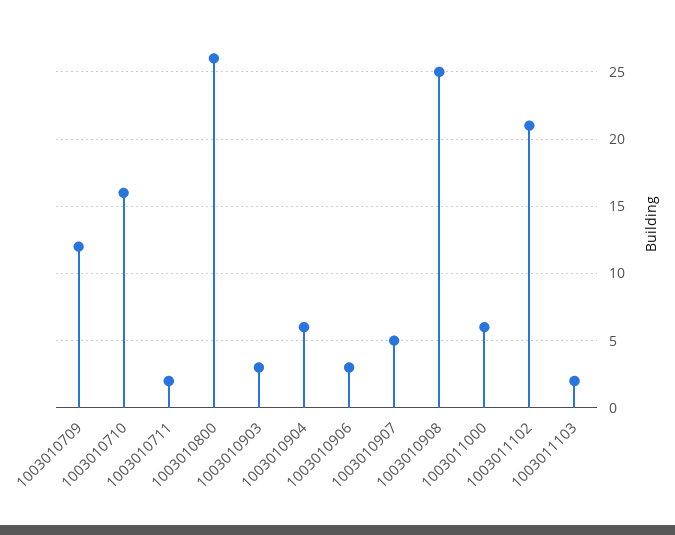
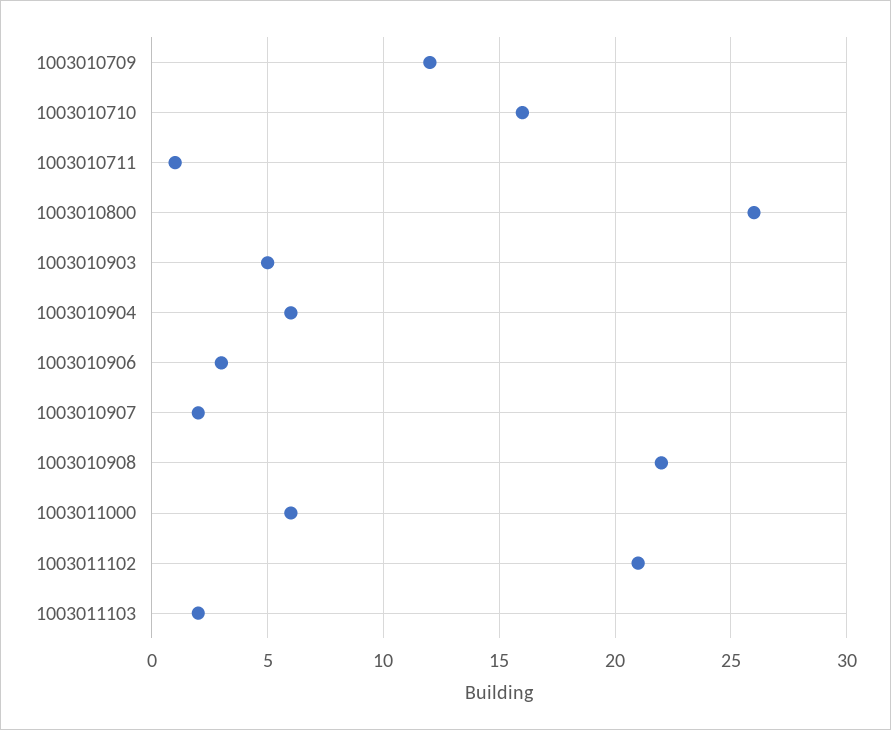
  {
    "1003010709": 12,
    "1003010710": 16,
-   "1003010711": 2,
+   "1003010711": 1,
    "1003010800": 26,
-   "1003010903": 3,
+   "1003010903": 5,
    "1003010904": 6,
    "1003010906": 3,
-   "1003010907": 5,
+   "1003010907": 2,
-   "1003010908": 25,
+   "1003010908": 22,
    "1003011000": 6,
    "1003011102": 21,
    "1003011103": 2
  }

